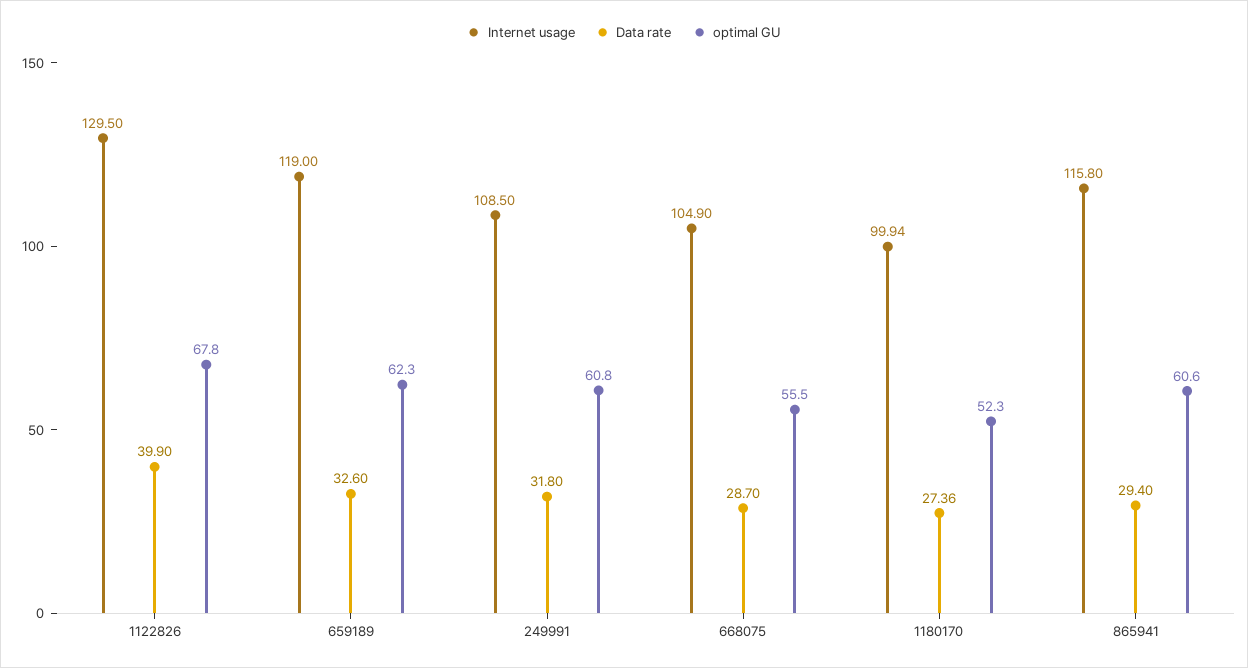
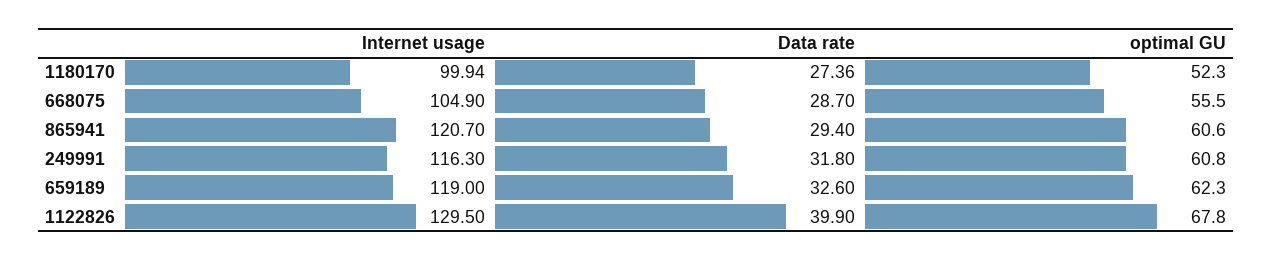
  {
    "Internet usage": {
      "1122826": 129.5,
      "659189": 119,
-     "249991": 108.5,
+     "249991": 116.3,
      "668075": 104.9,
      "1180170": 99.94,
-     "865941": 115.8
+     "865941": 120.7
    },
    "Data rate": {
      "1122826": 39.9,
      "659189": 32.6,
      "249991": 31.8,
      "668075": 28.7,
      "1180170": 27.36,
      "865941": 29.4
    },
    "optimal GU": {
      "1122826": 67.8,
      "659189": 62.3,
      "249991": 60.8,
      "668075": 55.5,
      "1180170": 52.3,
      "865941": 60.6
    }
  }

